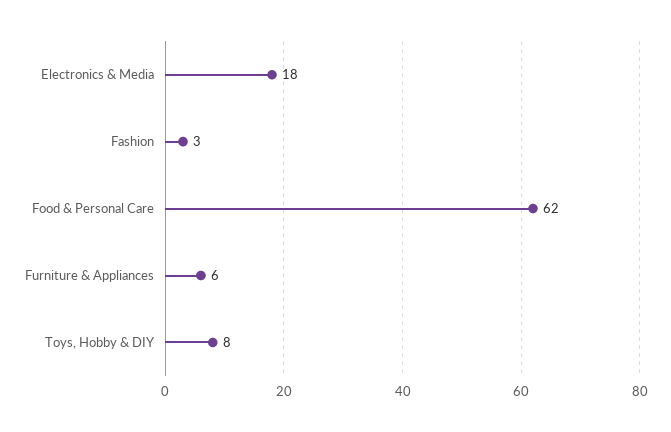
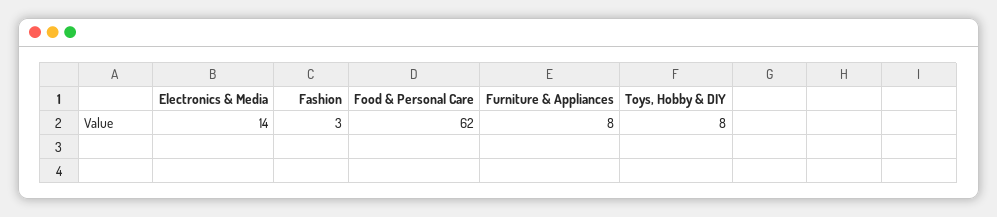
  {
-   "Electronics & Media": 18,
+   "Electronics & Media": 14,
    "Fashion": 3,
    "Food & Personal Care": 62,
-   "Furniture & Appliances": 6,
+   "Furniture & Appliances": 8,
    "Toys, Hobby & DIY": 8
  }

